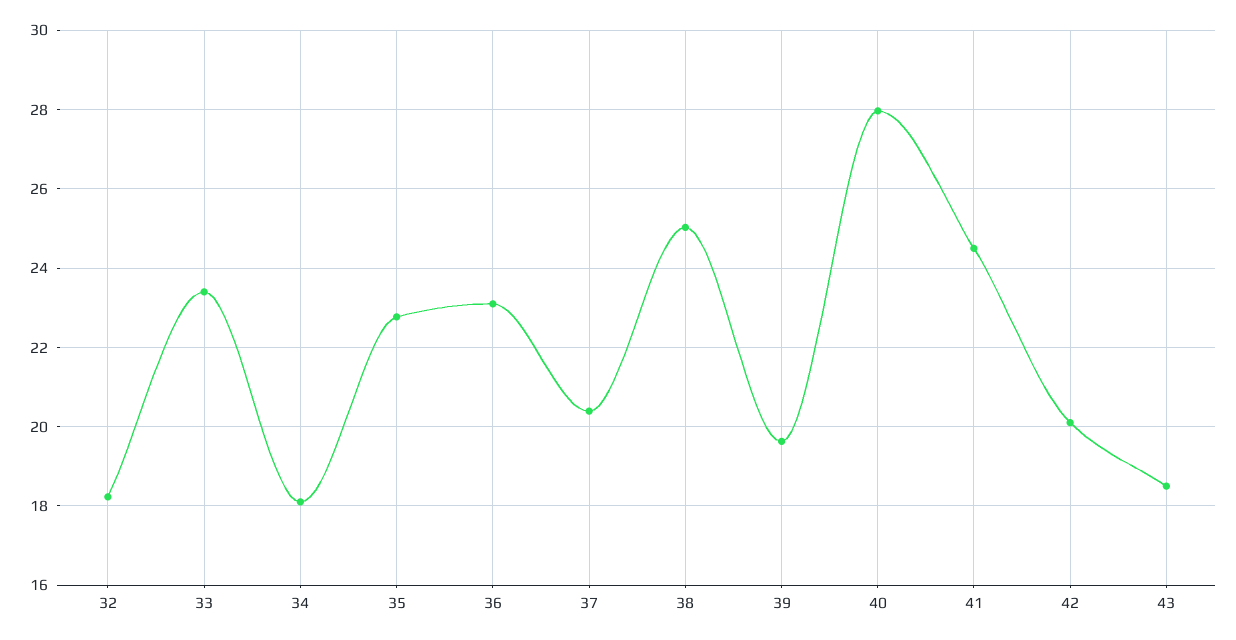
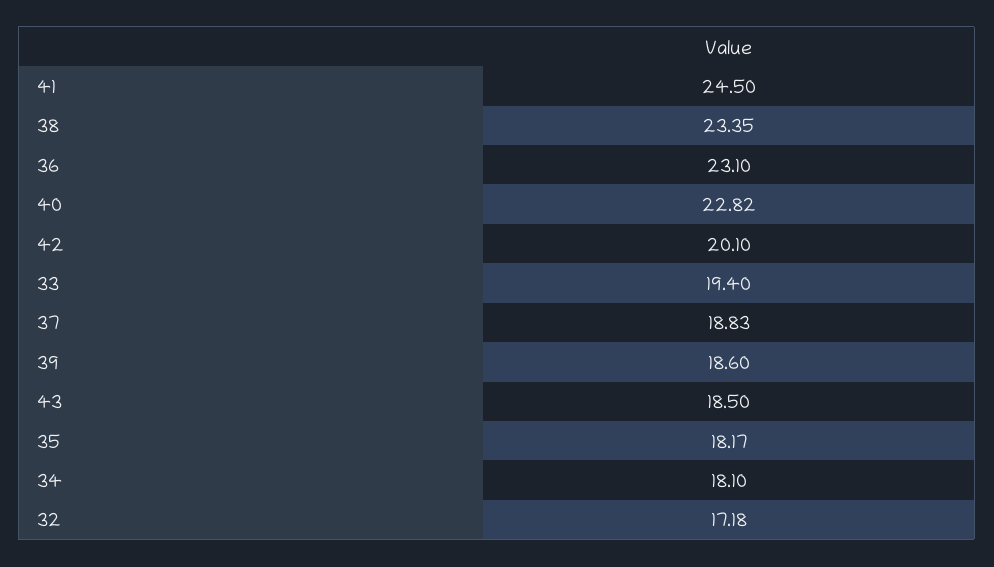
  {
-   "32": 18.2,
+   "32": 17.18,
-   "33": 23.4,
+   "33": 19.4,
    "34": 18.1,
-   "35": 22.8,
+   "35": 18.17,
    "36": 23.1,
-   "37": 20.4,
+   "37": 18.83,
-   "38": 25,
+   "38": 23.35,
-   "39": 19.6,
+   "39": 18.6,
-   "40": 28,
+   "40": 22.82,
    "41": 24.5,
    "42": 20.1,
    "43": 18.5
  }

